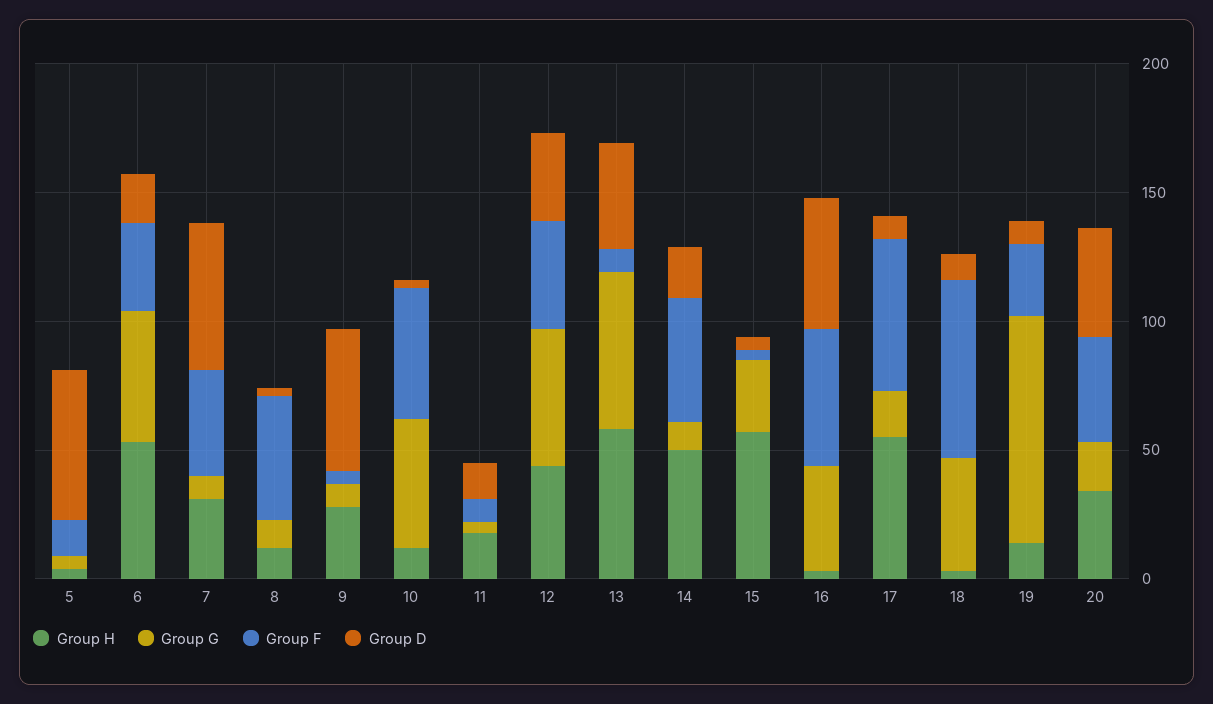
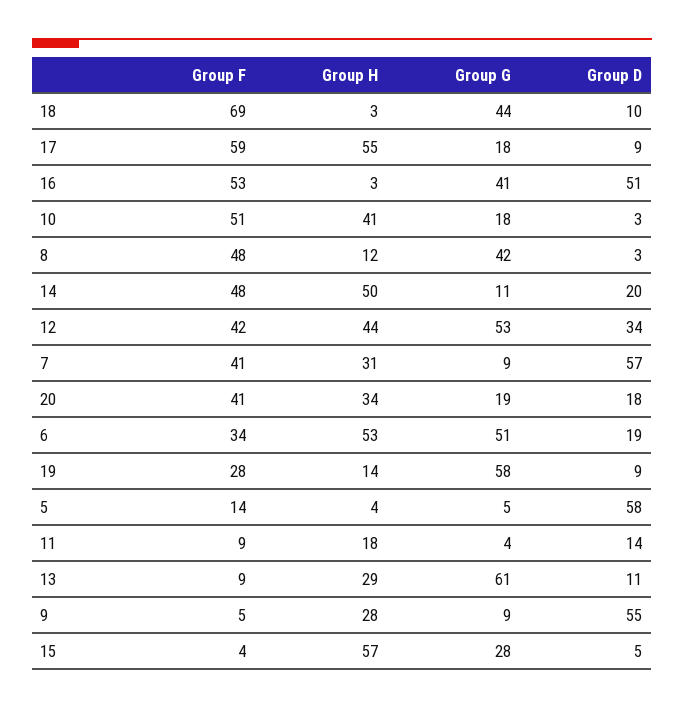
  {
    "Group H": {
      "5": 4,
      "6": 53,
      "7": 31,
      "8": 12,
      "9": 28,
-     "10": 10,
+     "10": 41,
      "11": 18,
      "12": 44,
-     "13": 60,
+     "13": 29,
      "14": 50,
      "15": 57,
      "16": 3,
      "17": 55,
      "18": 3,
      "19": 14,
      "20": 34
    },
    "Group G": {
      "5": 5,
      "6": 51,
      "7": 9,
-     "8": 10,
+     "8": 42,
      "9": 9,
-     "10": 50,
+     "10": 18,
      "11": 4,
      "12": 53,
      "13": 61,
      "14": 11,
      "15": 28,
      "16": 41,
      "17": 18,
      "18": 44,
-     "19": 90,
+     "19": 58,
      "20": 19
    },
    "Group F": {
      "5": 14,
      "6": 34,
      "7": 41,
      "8": 48,
      "9": 5,
      "10": 51,
      "11": 9,
      "12": 42,
      "13": 9,
      "14": 48,
      "15": 4,
      "16": 53,
      "17": 59,
      "18": 69,
      "19": 28,
      "20": 41
    },
    "Group D": {
      "5": 58,
      "6": 19,
      "7": 57,
      "8": 3,
      "9": 55,
      "10": 3,
      "11": 14,
      "12": 34,
-     "13": 40,
+     "13": 11,
      "14": 20,
      "15": 5,
      "16": 51,
      "17": 9,
      "18": 10,
      "19": 9,
-     "20": 40
+     "20": 18
    }
  }

